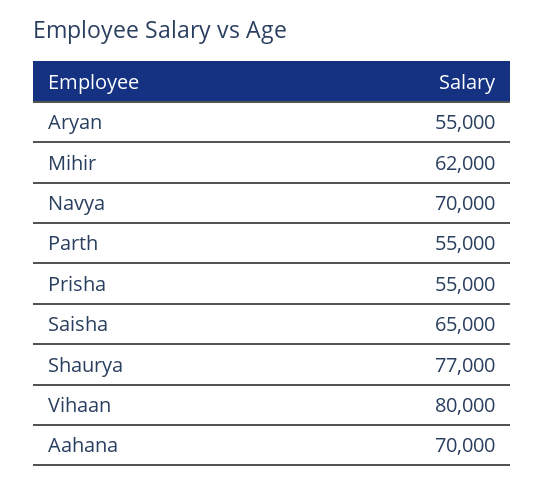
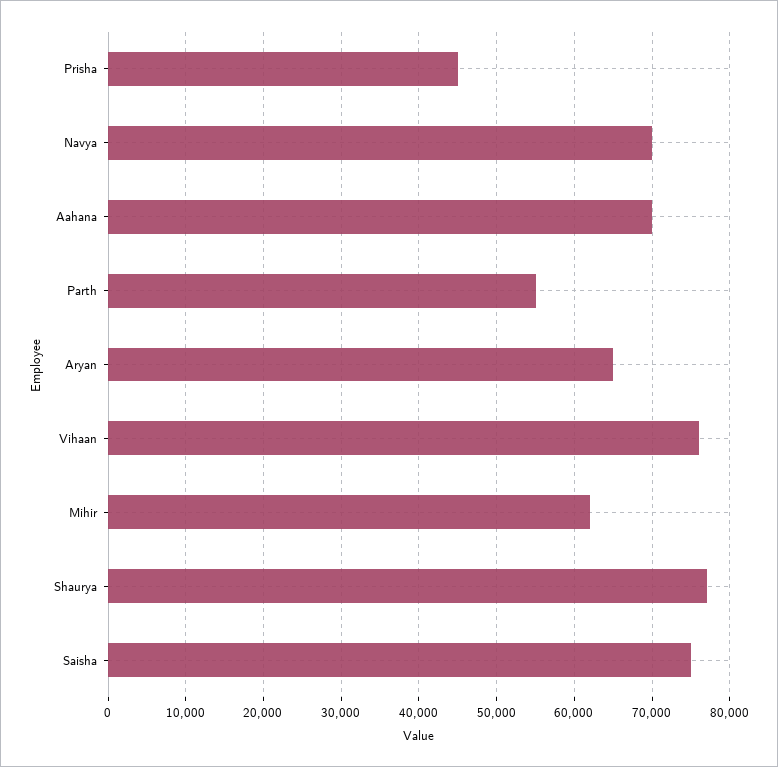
  {
-   "Aryan": 55000,
+   "Aryan": 65000,
    "Mihir": 62000,
    "Navya": 70000,
    "Parth": 55000,
-   "Prisha": 55000,
+   "Prisha": 45000,
-   "Saisha": 65000,
+   "Saisha": 75000,
    "Shaurya": 77000,
-   "Vihaan": 80000,
+   "Vihaan": 76000,
    "Aahana": 70000
  }

